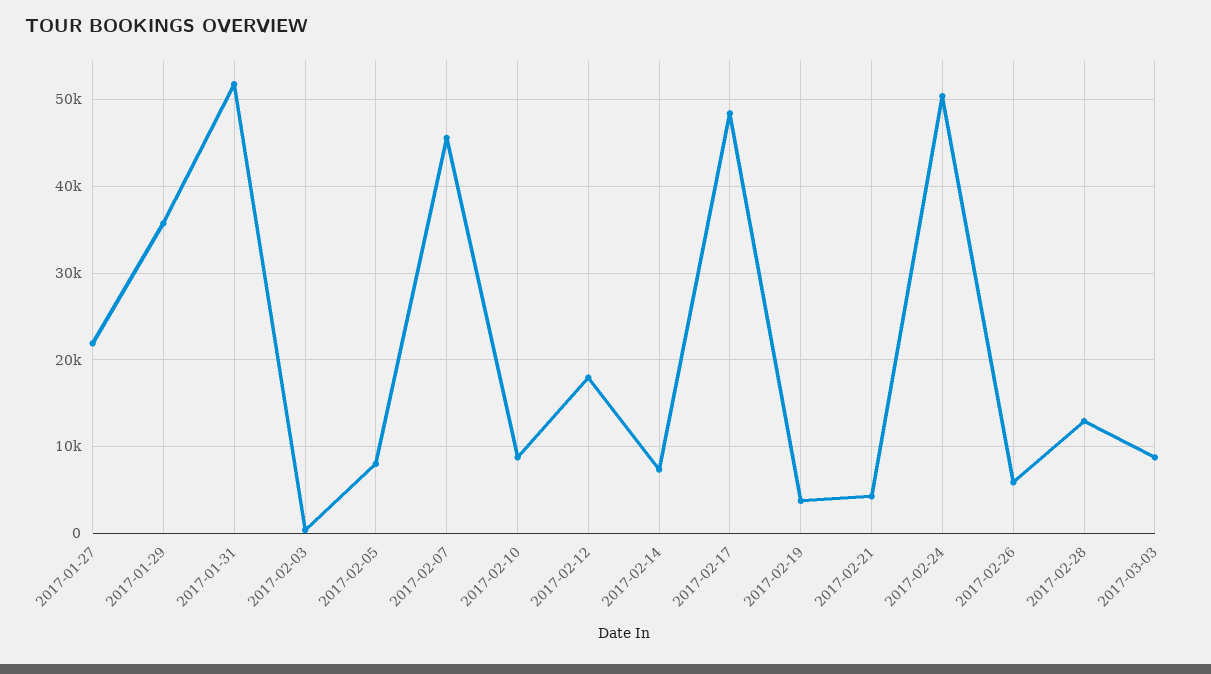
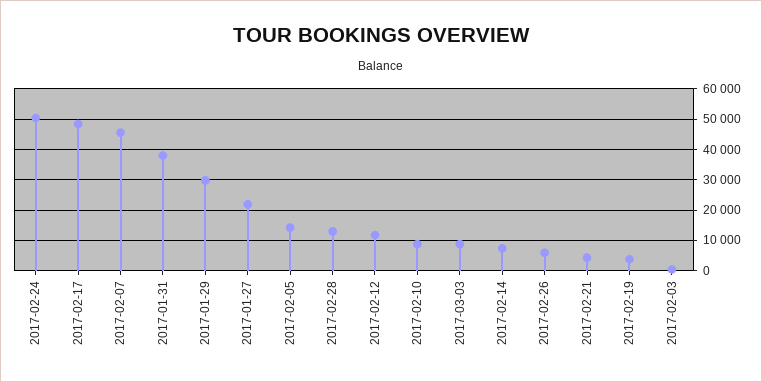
  {
    "2017-01-27": 22000,
-   "2017-01-29": 36000,
+   "2017-01-29": 30000,
-   "2017-01-31": 52000,
+   "2017-01-31": 38000,
    "2017-02-03": 0,
-   "2017-02-05": 8000,
+   "2017-02-05": 14000,
    "2017-02-07": 46000,
    "2017-02-10": 9000,
-   "2017-02-12": 18000,
+   "2017-02-12": 12000,
    "2017-02-14": 7000,
    "2017-02-17": 48000,
    "2017-02-19": 4000,
    "2017-02-21": 4000,
    "2017-02-24": 50000,
    "2017-02-26": 6000,
    "2017-02-28": 13000,
    "2017-03-03": 9000
  }

